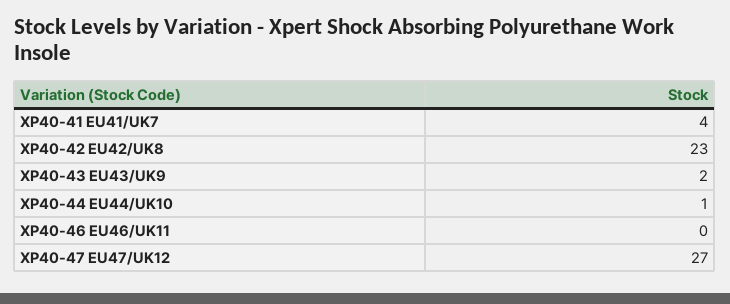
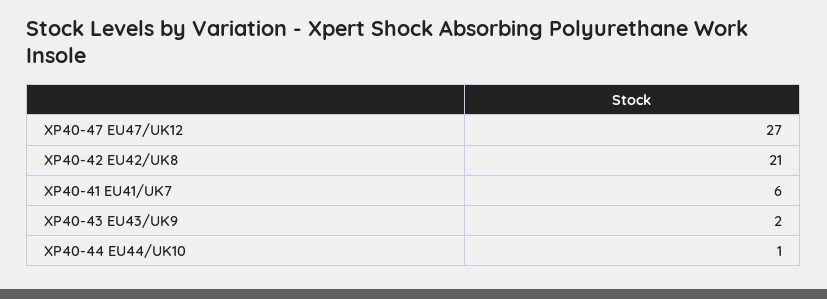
  {
-   "XP40-41 EU41/UK7": 4,
+   "XP40-41 EU41/UK7": 6,
-   "XP40-42 EU42/UK8": 23,
+   "XP40-42 EU42/UK8": 21,
    "XP40-43 EU43/UK9": 2,
    "XP40-44 EU44/UK10": 1,
-   "XP40-46 EU46/UK11": 0,
    "XP40-47 EU47/UK12": 27
  }

